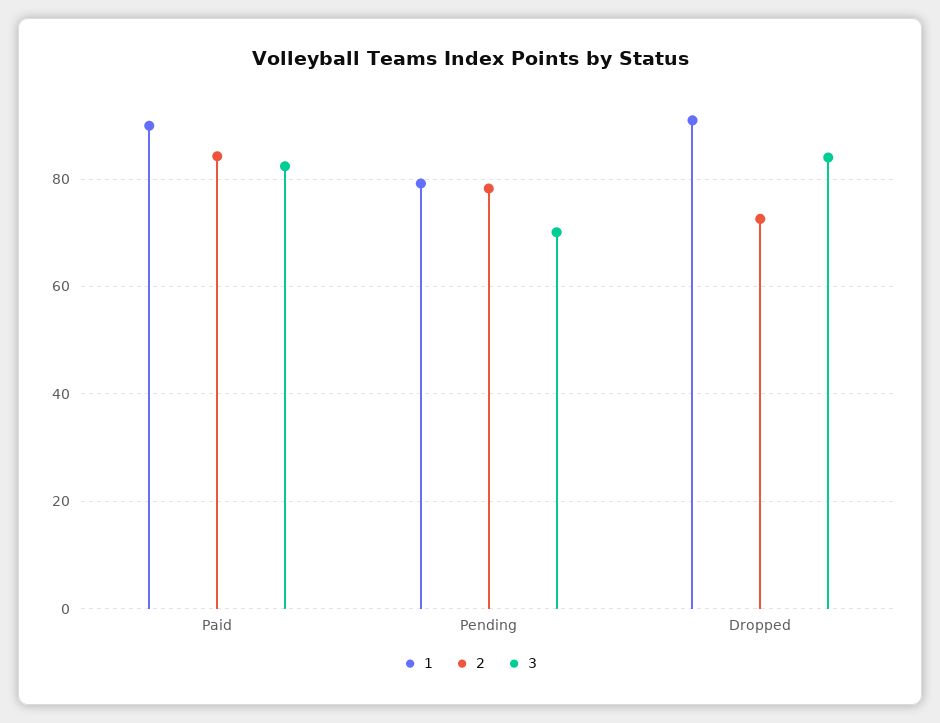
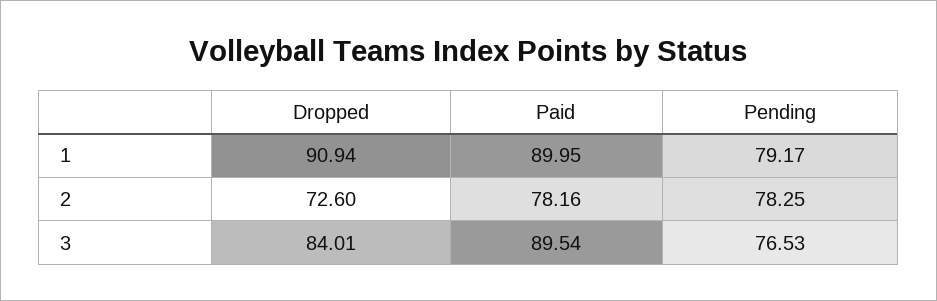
  {
    "1": {
      "Paid": 89.95,
      "Pending": 79.17,
      "Dropped": 90.94
    },
    "2": {
-     "Paid": 84,
+     "Paid": 78.16,
      "Pending": 78.25,
      "Dropped": 72.6
    },
    "3": {
-     "Paid": 82,
+     "Paid": 89.54,
-     "Pending": 70,
+     "Pending": 76.53,
      "Dropped": 84.01
    }
  }

